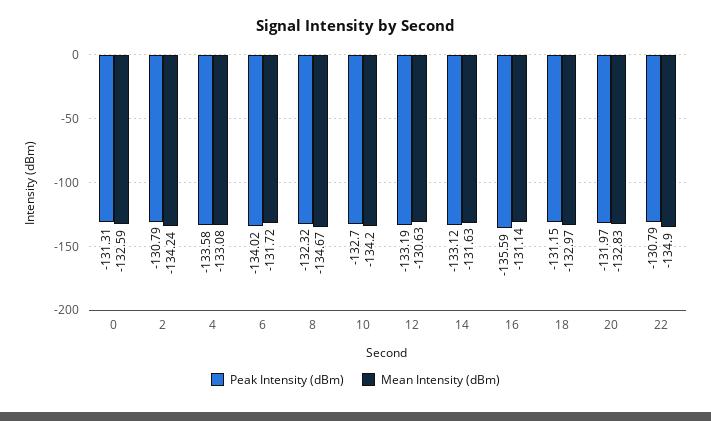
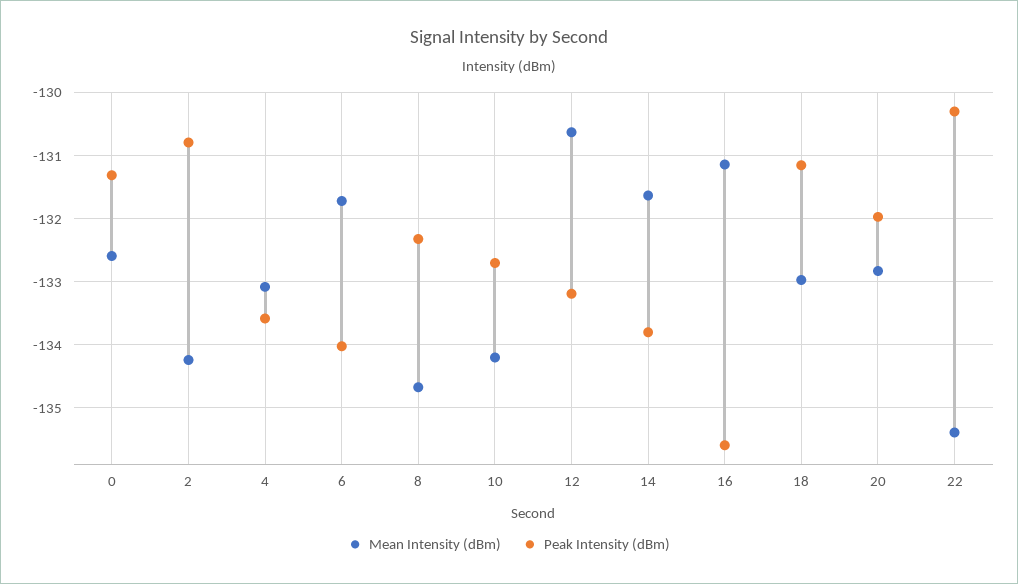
  {
    "Peak Intensity (dBm)": {
      "0": -131.31,
      "2": -130.79,
      "4": -133.58,
      "6": -134.02,
      "8": -132.32,
      "10": -132.7,
      "12": -133.19,
-     "14": -133.12,
+     "14": -133.8,
      "16": -135.59,
      "18": -131.15,
      "20": -131.97,
-     "22": -130.79
+     "22": -130.3
    },
    "Mean Intensity (dBm)": {
      "0": -132.59,
      "2": -134.24,
      "4": -133.08,
      "6": -131.72,
      "8": -134.67,
      "10": -134.2,
      "12": -130.63,
      "14": -131.63,
      "16": -131.14,
      "18": -132.97,
      "20": -132.83,
-     "22": -134.9
+     "22": -135.4
    }
  }

